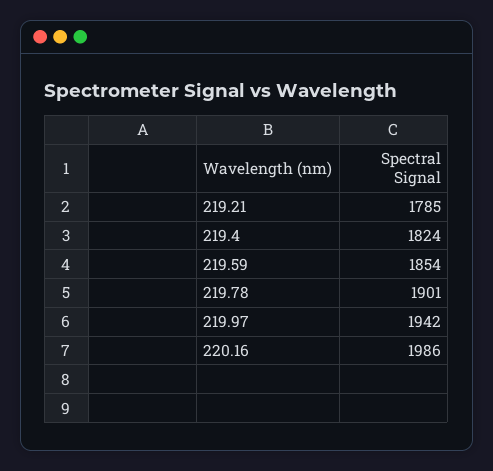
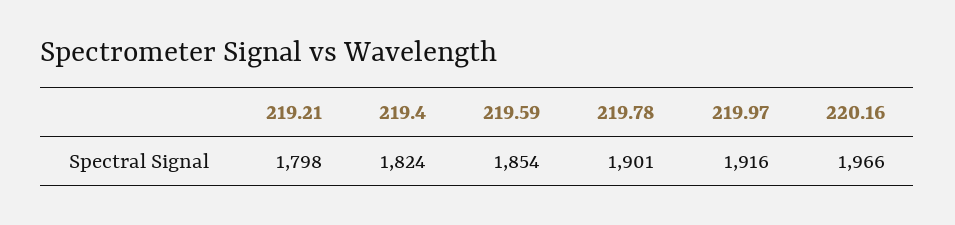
  {
-   "219.21": 1785,
+   "219.21": 1798,
    "219.4": 1824,
    "219.59": 1854,
    "219.78": 1901,
-   "219.97": 1942,
+   "219.97": 1916,
-   "220.16": 1986
+   "220.16": 1966
  }

